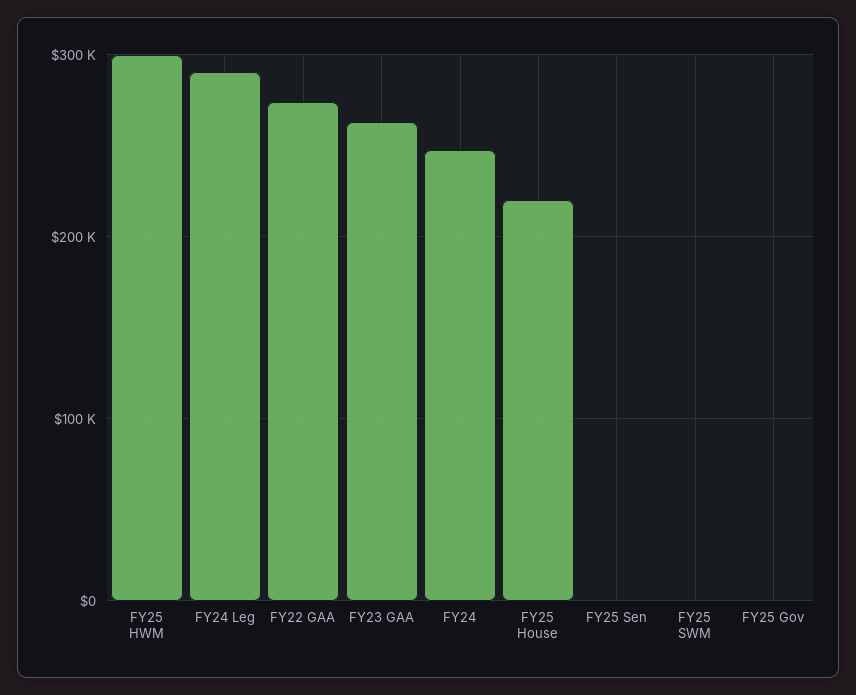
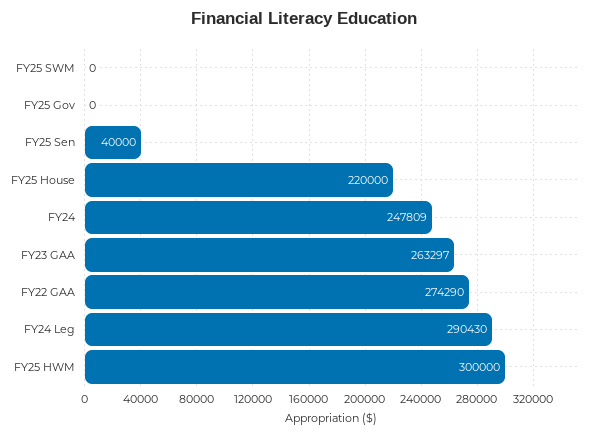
  {
    "FY25 HWM": 300000,
    "FY24 Leg": 290430,
    "FY22 GAA": 274290,
    "FY23 GAA": 263297,
    "FY24": 247809,
    "FY25 House": 220000,
-   "FY25 Sen": 0,
+   "FY25 Sen": 40000,
    "FY25 SWM": 0,
    "FY25 Gov": 0
  }

